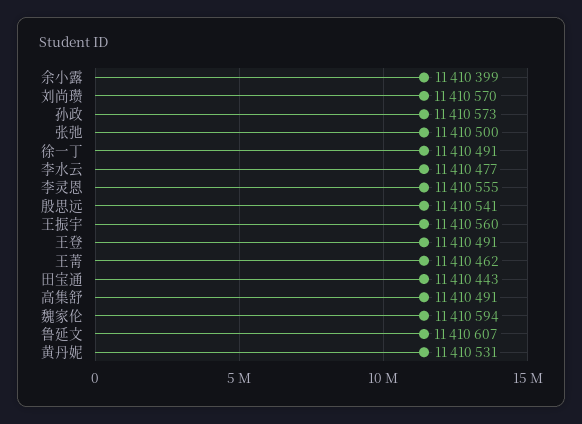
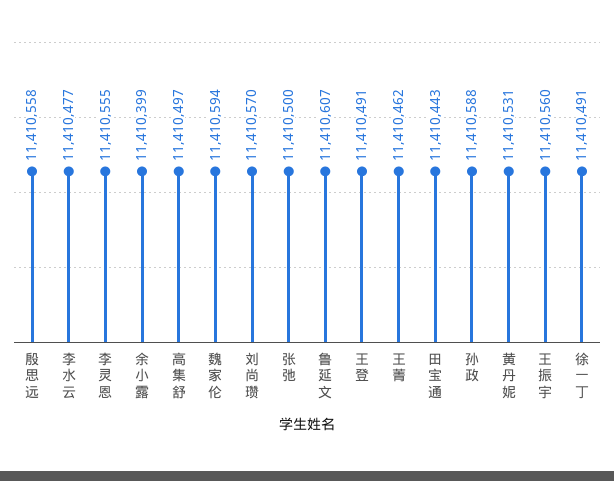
  {
    "余小露": 11410399,
    "刘尚瓒": 11410570,
-   "孙政": 11410573,
+   "孙政": 11410588,
    "张弛": 11410500,
    "徐一丁": 11410491,
    "李水云": 11410477,
    "李灵恩": 11410555,
-   "殷思远": 11410541,
+   "殷思远": 11410558,
    "王振宇": 11410560,
    "王登": 11410491,
    "王菁": 11410462,
    "田宝通": 11410443,
-   "高集舒": 11410491,
+   "高集舒": 11410497,
    "魏家伦": 11410594,
    "鲁延文": 11410607,
    "黄丹妮": 11410531
  }

